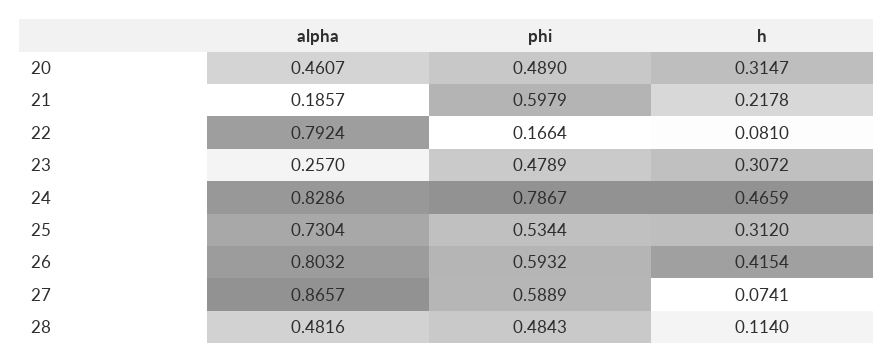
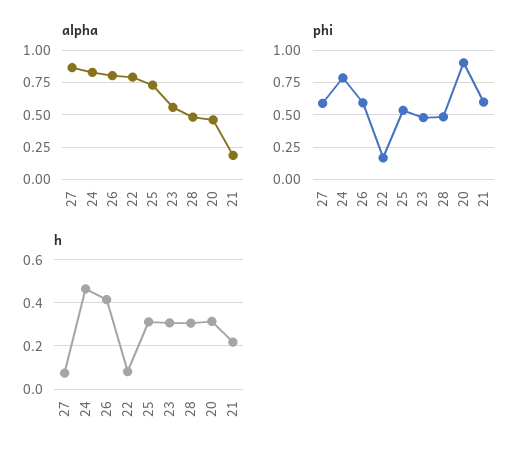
  {
    "alpha": {
      "20": 0.4607,
      "21": 0.1857,
      "22": 0.7924,
-     "23": 0.257,
+     "23": 0.55,
      "24": 0.8286,
      "25": 0.7304,
      "26": 0.8032,
      "27": 0.8657,
      "28": 0.4816
    },
    "phi": {
-     "20": 0.489,
+     "20": 0.9,
      "21": 0.5979,
      "22": 0.1664,
      "23": 0.4789,
      "24": 0.7867,
      "25": 0.5344,
      "26": 0.5932,
      "27": 0.5889,
      "28": 0.4843
    },
    "h": {
      "20": 0.3147,
      "21": 0.2178,
      "22": 0.081,
      "23": 0.3072,
      "24": 0.4659,
      "25": 0.312,
      "26": 0.4154,
      "27": 0.0741,
-     "28": 0.114
+     "28": 0.3
    }
  }

